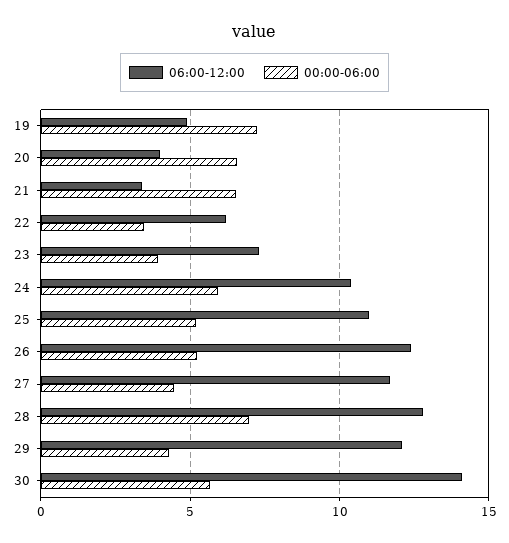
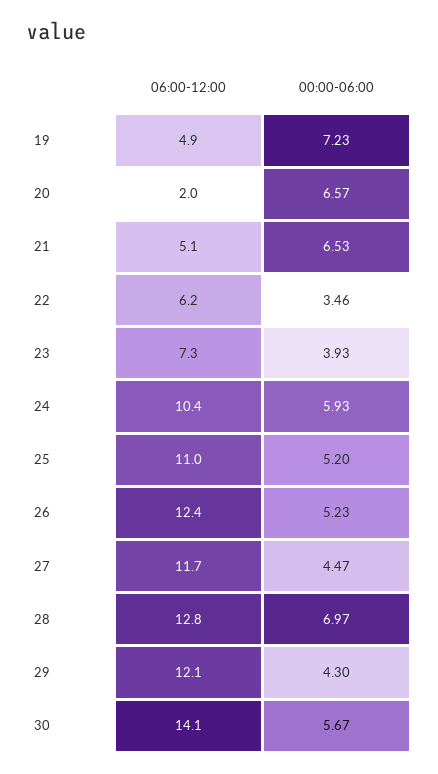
  {
    "06:00-12:00": {
      "19": 4.9,
-     "20": 4,
+     "20": 2,
-     "21": 3.5,
+     "21": 5.1,
      "22": 6.2,
      "23": 7.3,
      "24": 10.4,
      "25": 11,
      "26": 12.4,
      "27": 11.7,
      "28": 12.8,
      "29": 12.1,
      "30": 14.1
    },
    "00:00-06:00": {
      "19": 7.23,
      "20": 6.57,
      "21": 6.53,
      "22": 3.46,
      "23": 3.93,
      "24": 5.93,
      "25": 5.2,
      "26": 5.23,
      "27": 4.47,
      "28": 6.97,
      "29": 4.3,
      "30": 5.67
    }
  }

